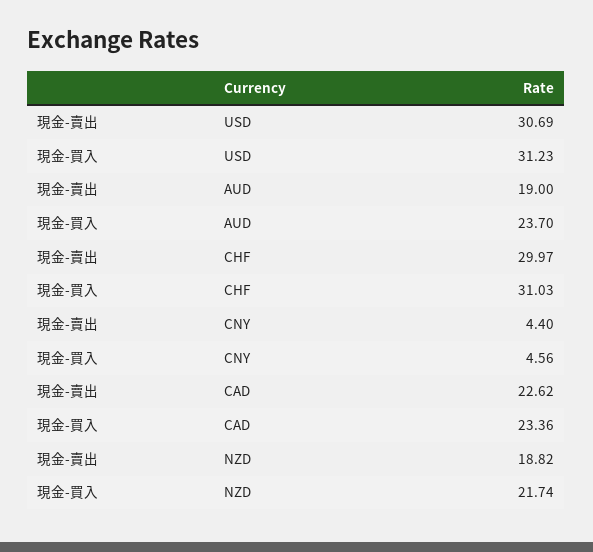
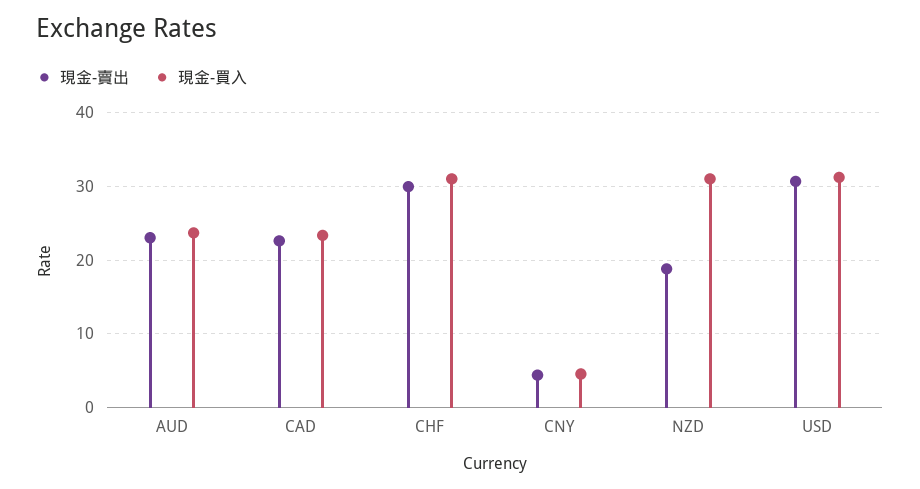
  {
    "現金-賣出": {
      "USD": 30.69,
-     "AUD": 19,
+     "AUD": 23,
      "CHF": 29.97,
      "CNY": 4.4,
      "CAD": 22.62,
      "NZD": 18.82
    },
    "現金-買入": {
      "USD": 31.23,
      "AUD": 23.7,
      "CHF": 31.03,
      "CNY": 4.56,
      "CAD": 23.36,
-     "NZD": 21.74
+     "NZD": 31
    }
  }

